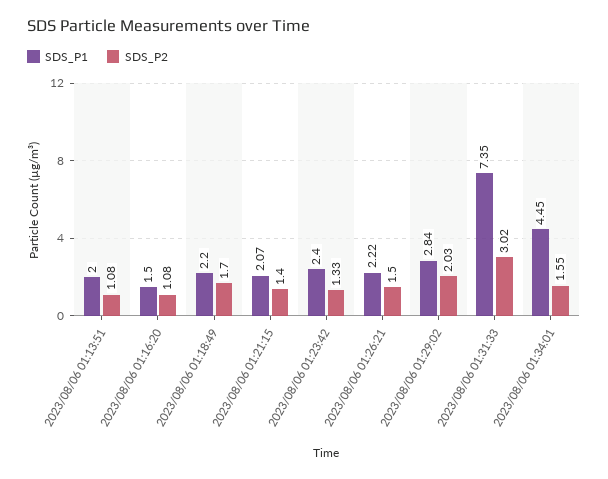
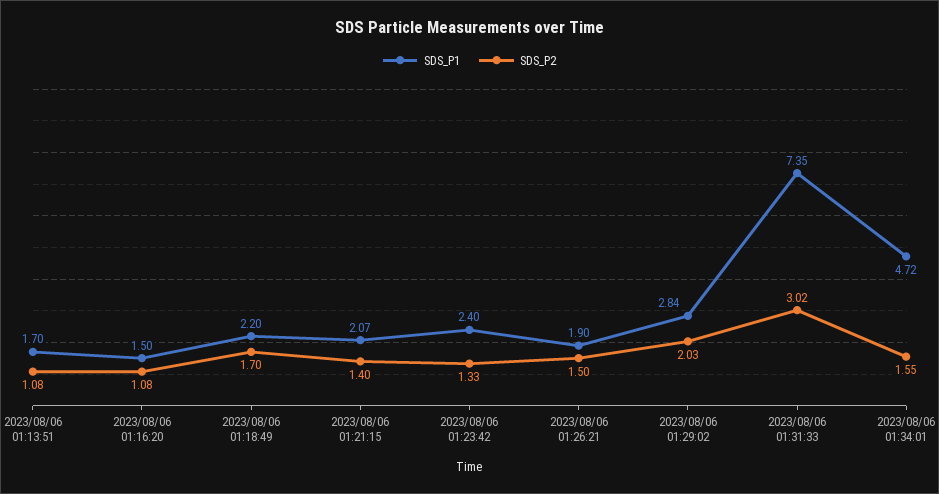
  {
    "SDS_P1": {
-     "2023/08/06 01:13:51": 2,
+     "2023/08/06 01:13:51": 1.7,
      "2023/08/06 01:16:20": 1.5,
      "2023/08/06 01:18:49": 2.2,
      "2023/08/06 01:21:15": 2.07,
      "2023/08/06 01:23:42": 2.4,
-     "2023/08/06 01:26:21": 2.22,
+     "2023/08/06 01:26:21": 1.9,
      "2023/08/06 01:29:02": 2.84,
      "2023/08/06 01:31:33": 7.35,
-     "2023/08/06 01:34:01": 4.45
+     "2023/08/06 01:34:01": 4.72
    },
    "SDS_P2": {
      "2023/08/06 01:13:51": 1.08,
      "2023/08/06 01:16:20": 1.08,
      "2023/08/06 01:18:49": 1.7,
      "2023/08/06 01:21:15": 1.4,
      "2023/08/06 01:23:42": 1.33,
      "2023/08/06 01:26:21": 1.5,
      "2023/08/06 01:29:02": 2.03,
      "2023/08/06 01:31:33": 3.02,
      "2023/08/06 01:34:01": 1.55
    }
  }

